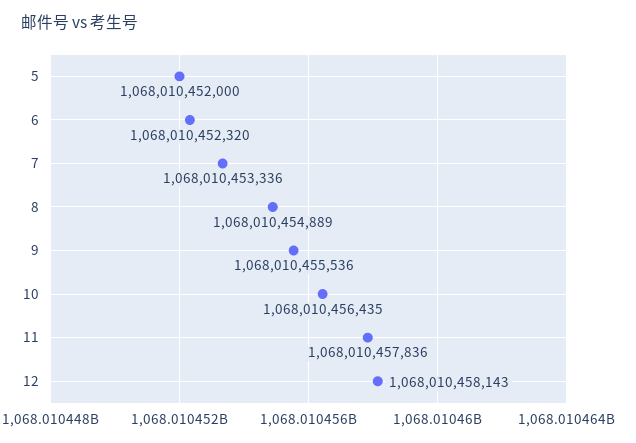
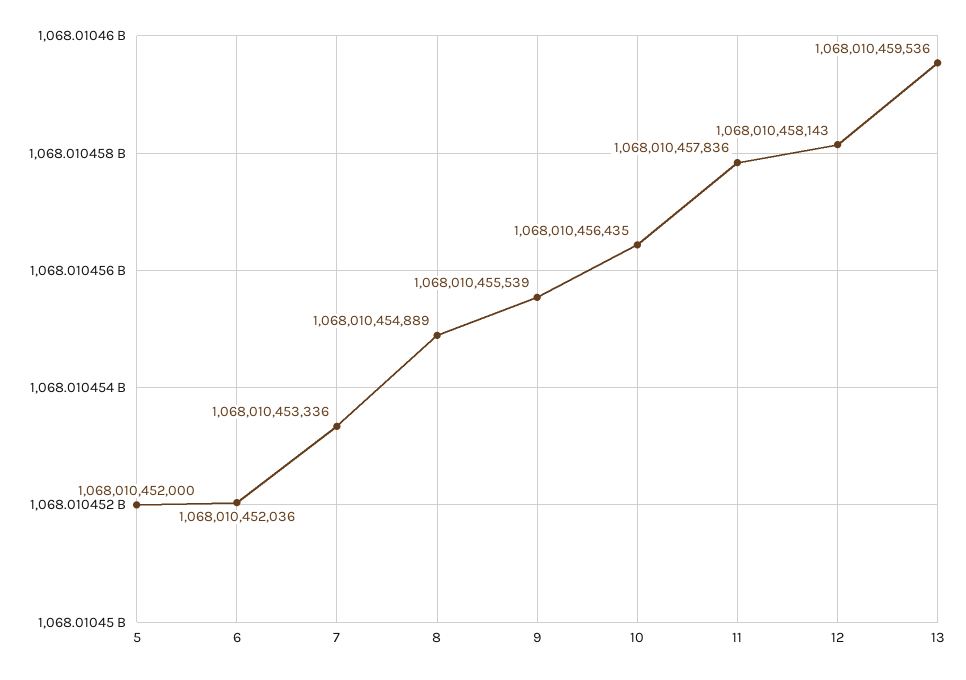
  {
    "5": 1068010452000,
-   "6": 1068010452320,
+   "6": 1068010452036,
    "7": 1068010453336,
    "8": 1068010454889,
-   "9": 1068010455536,
+   "9": 1068010455539,
    "10": 1068010456435,
    "11": 1068010457836,
-   "12": 1068010458143
+   "12": 1068010458143,
+   "13": 1068010459536
  }

